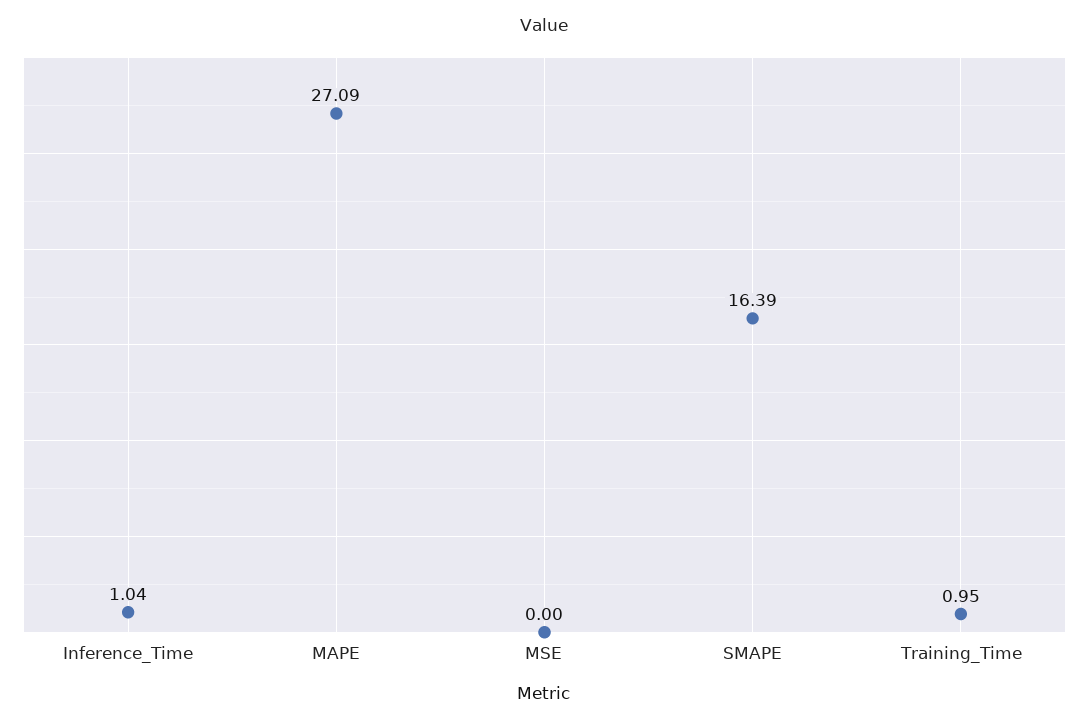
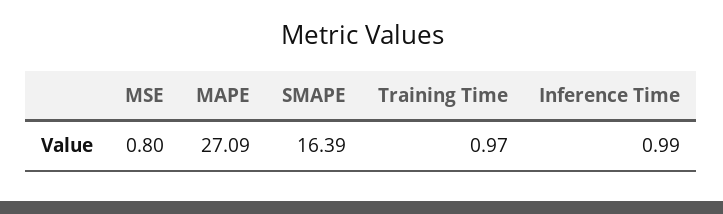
  {
-   "Inference_Time": 1.04,
+   "Inference_Time": 0.99,
    "MAPE": 27.09,
-   "MSE": 0,
+   "MSE": 0.8,
    "SMAPE": 16.39,
-   "Training_Time": 0.95
+   "Training_Time": 0.97
  }

